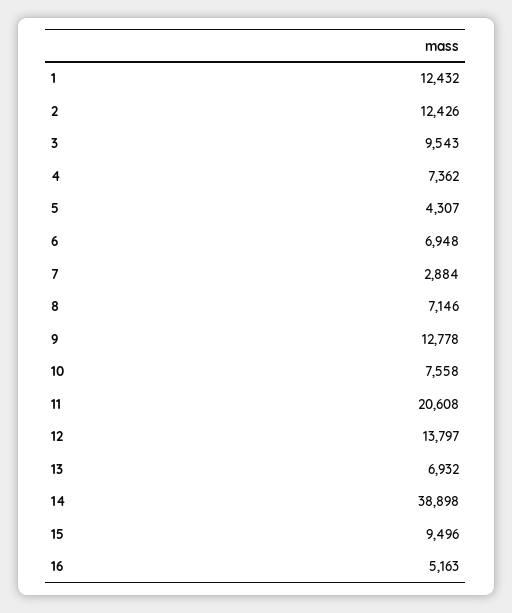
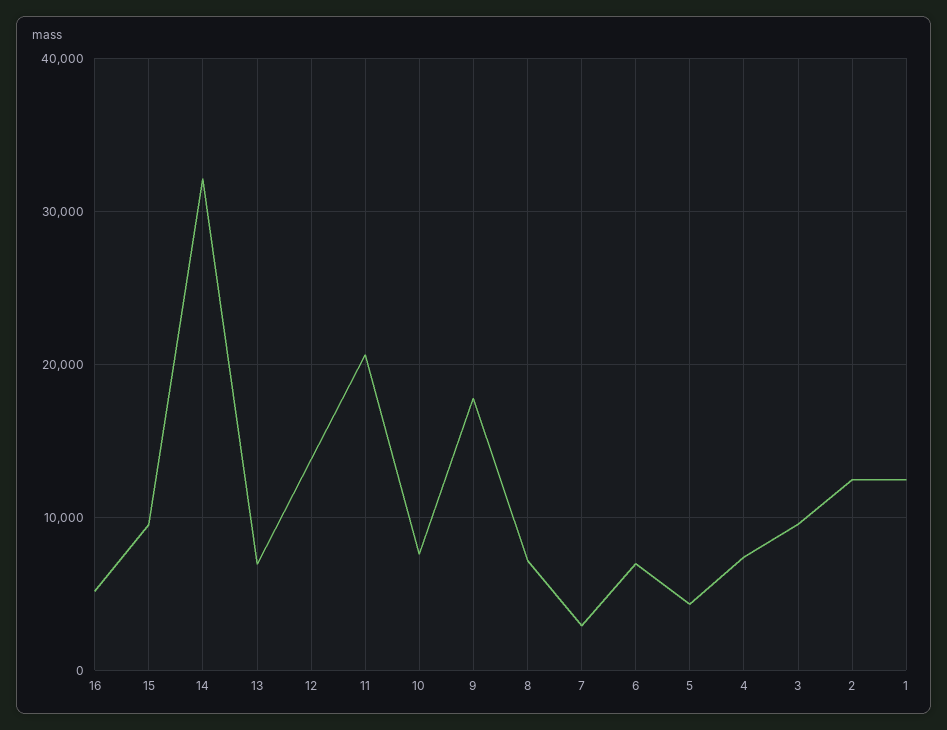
  {
    "1": 12432,
    "2": 12426,
    "3": 9543,
    "4": 7362,
    "5": 4307,
    "6": 6948,
    "7": 2884,
    "8": 7146,
-   "9": 12778,
+   "9": 18000,
    "10": 7558,
    "11": 20608,
    "12": 13797,
    "13": 6932,
-   "14": 38898,
+   "14": 32000,
    "15": 9496,
    "16": 5163
  }

